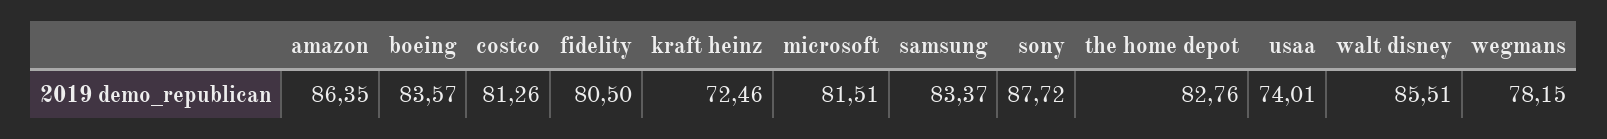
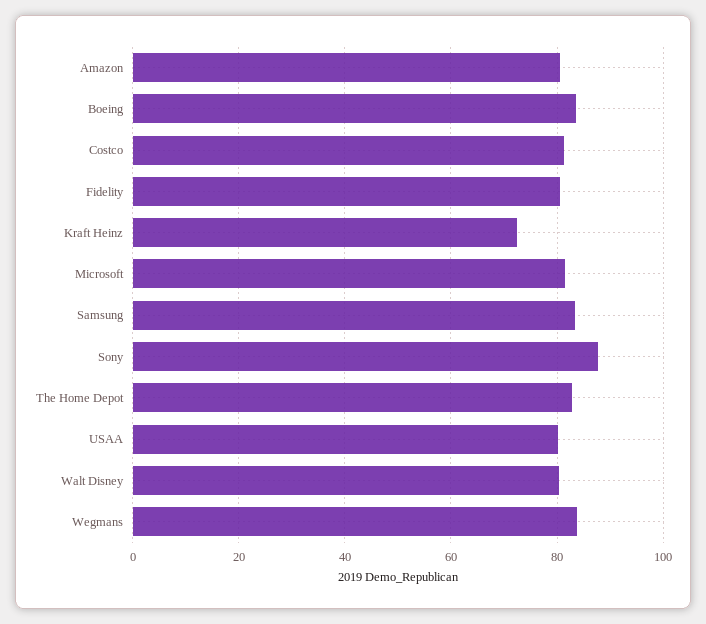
  {
-   "amazon": 86.35,
+   "amazon": 80,
    "boeing": 83.57,
    "costco": 81.26,
    "fidelity": 80.5,
    "kraft heinz": 72.46,
    "microsoft": 81.51,
    "samsung": 83.37,
    "sony": 87.72,
    "the home depot": 82.76,
-   "usaa": 74.01,
+   "usaa": 80,
-   "walt disney": 85.51,
+   "walt disney": 80,
-   "wegmans": 78.15
+   "wegmans": 84
  }

